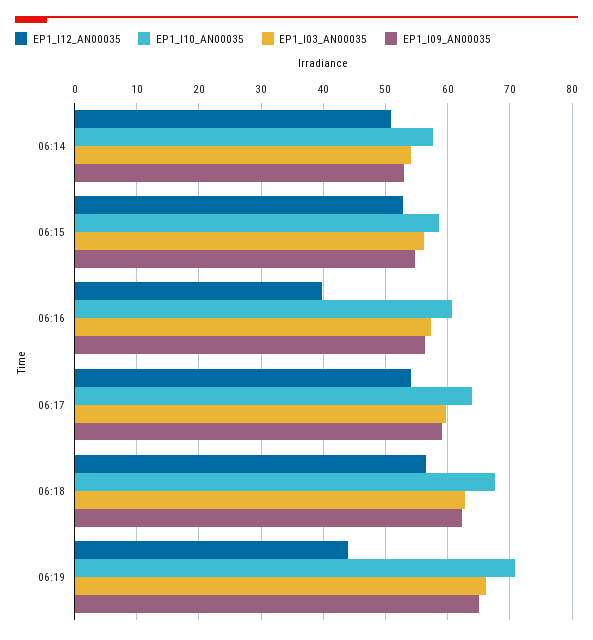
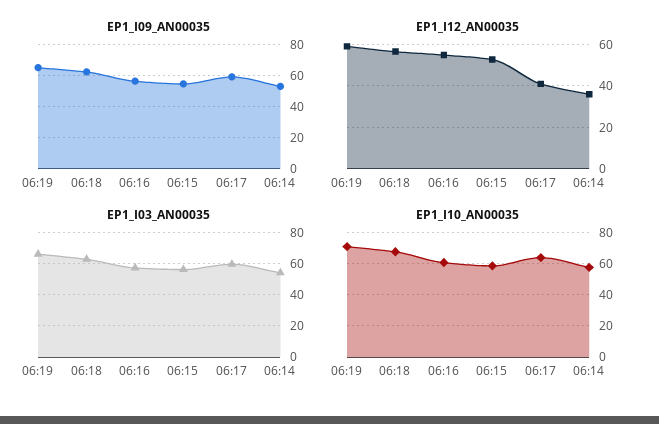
  {
    "EP1_I12_AN00035": {
-     "06:14": 51,
+     "06:14": 35,
      "06:15": 53,
-     "06:16": 40,
+     "06:16": 55,
-     "06:17": 54,
+     "06:17": 40,
      "06:18": 57,
-     "06:19": 44
+     "06:19": 60
    },
    "EP1_I10_AN00035": {
      "06:14": 58,
      "06:15": 59,
      "06:16": 61,
      "06:17": 64,
      "06:18": 68,
      "06:19": 71
    },
    "EP1_I03_AN00035": {
      "06:14": 54,
      "06:15": 56,
      "06:16": 57,
      "06:17": 60,
      "06:18": 63,
      "06:19": 66
    },
    "EP1_I09_AN00035": {
      "06:14": 53,
      "06:15": 55,
      "06:16": 56,
      "06:17": 59,
      "06:18": 62,
      "06:19": 65
    }
  }

